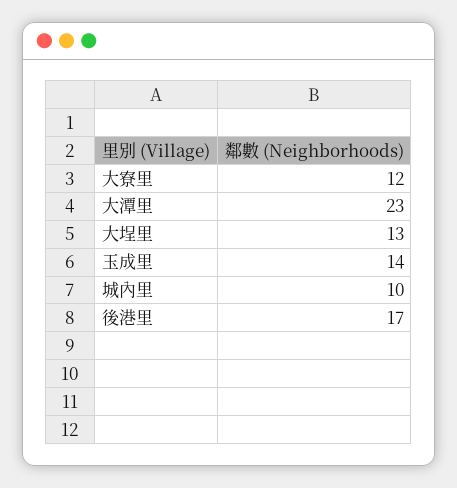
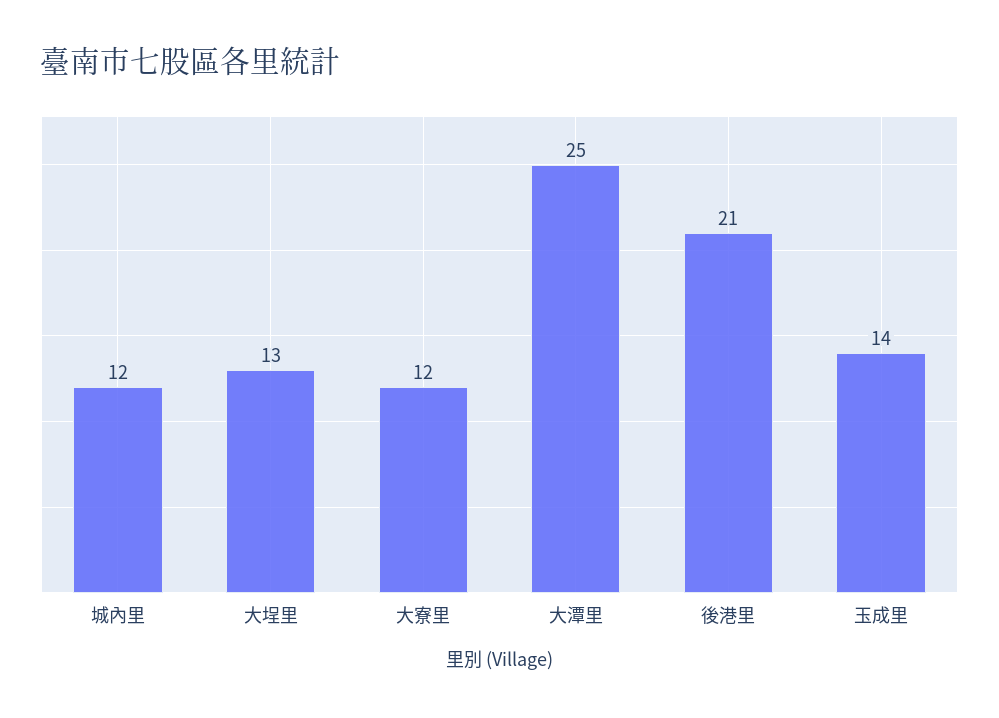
  {
    "大寮里": 12,
-   "大潭里": 23,
+   "大潭里": 25,
    "大埕里": 13,
    "玉成里": 14,
-   "城內里": 10,
+   "城內里": 12,
-   "後港里": 17
+   "後港里": 21
  }

